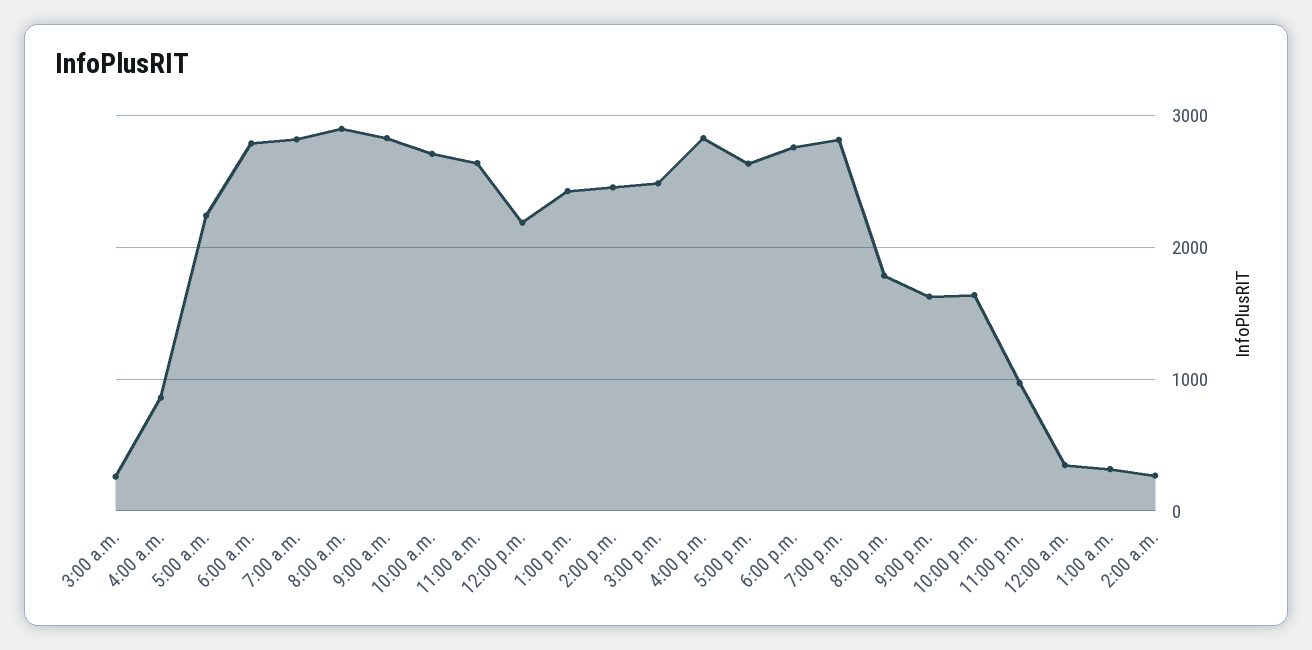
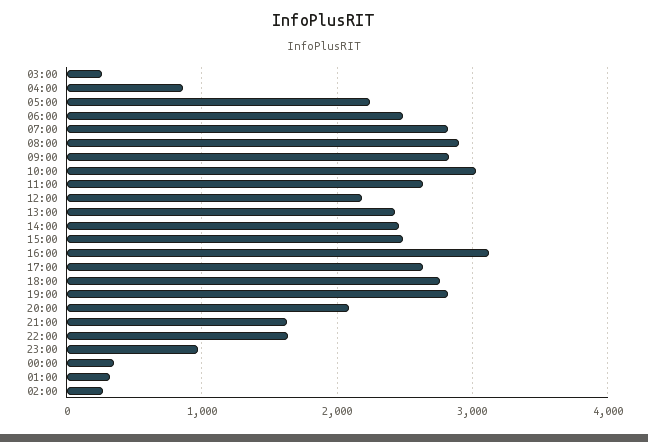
  {
    "3:00 a.m.": 300,
    "4:00 a.m.": 900,
    "5:00 a.m.": 2200,
-   "6:00 a.m.": 2800,
+   "6:00 a.m.": 2500,
    "7:00 a.m.": 2800,
    "8:00 a.m.": 2900,
    "9:00 a.m.": 2800,
-   "10:00 a.m.": 2700,
+   "10:00 a.m.": 3000,
    "11:00 a.m.": 2600,
    "12:00 p.m.": 2200,
    "1:00 p.m.": 2400,
    "2:00 p.m.": 2500,
    "3:00 p.m.": 2500,
-   "4:00 p.m.": 2800,
+   "4:00 p.m.": 3100,
    "5:00 p.m.": 2600,
    "6:00 p.m.": 2800,
    "7:00 p.m.": 2800,
-   "8:00 p.m.": 1800,
+   "8:00 p.m.": 2100,
    "9:00 p.m.": 1600,
    "10:00 p.m.": 1600,
    "11:00 p.m.": 1000,
    "12:00 a.m.": 300,
    "1:00 a.m.": 300,
    "2:00 a.m.": 300
  }

